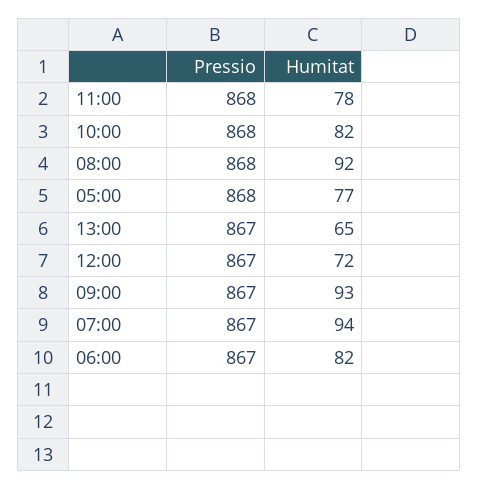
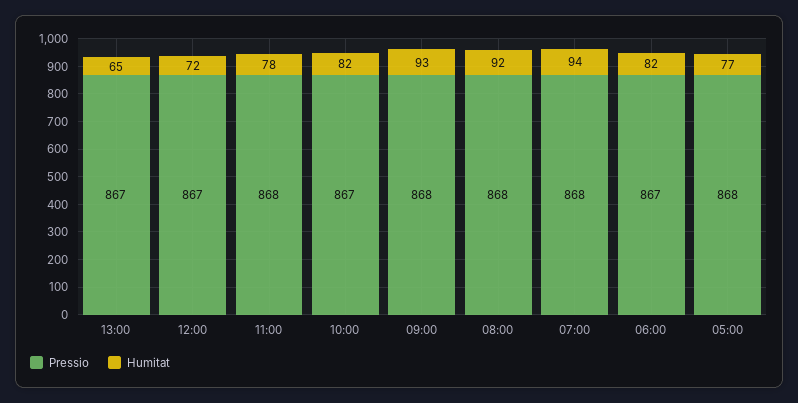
  {
    "Pressio": {
      "11:00": 868,
-     "10:00": 868,
+     "10:00": 867,
      "08:00": 868,
      "05:00": 868,
      "13:00": 867,
      "12:00": 867,
-     "09:00": 867,
+     "09:00": 868,
-     "07:00": 867,
+     "07:00": 868,
      "06:00": 867
    },
    "Humitat": {
      "11:00": 78,
      "10:00": 82,
      "08:00": 92,
      "05:00": 77,
      "13:00": 65,
      "12:00": 72,
      "09:00": 93,
      "07:00": 94,
      "06:00": 82
    }
  }

